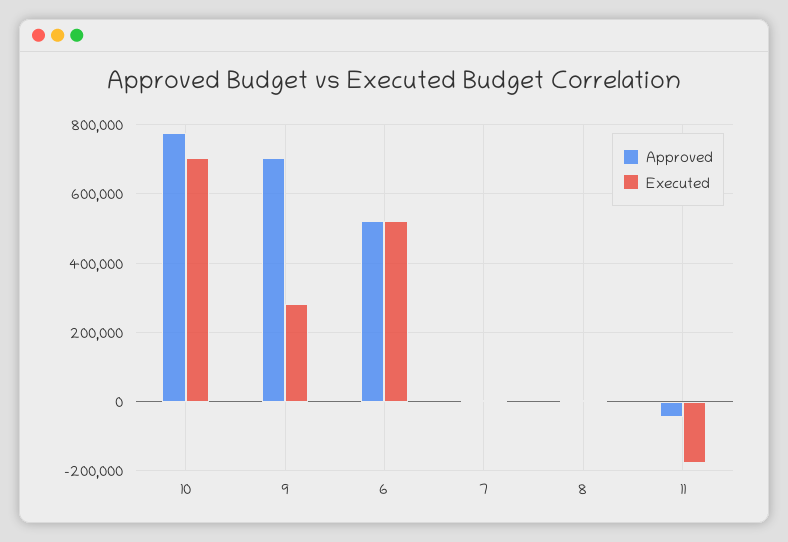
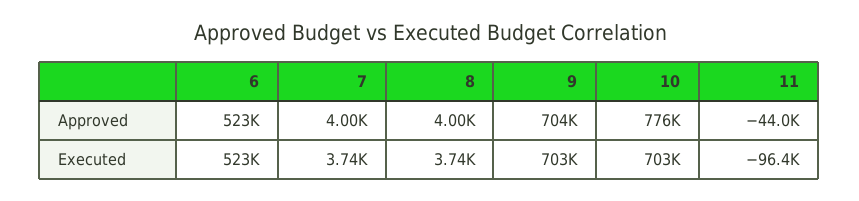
  {
    "Approved": {
      "10": 776000,
      "9": 704000,
      "6": 523000,
      "7": 4000,
      "8": 4000,
      "11": -44000
    },
    "Executed": {
      "10": 703000,
-     "9": 280000,
+     "9": 703000,
      "6": 523000,
      "7": 3740,
      "8": 3740,
-     "11": -180000
+     "11": -96400
    }
  }

